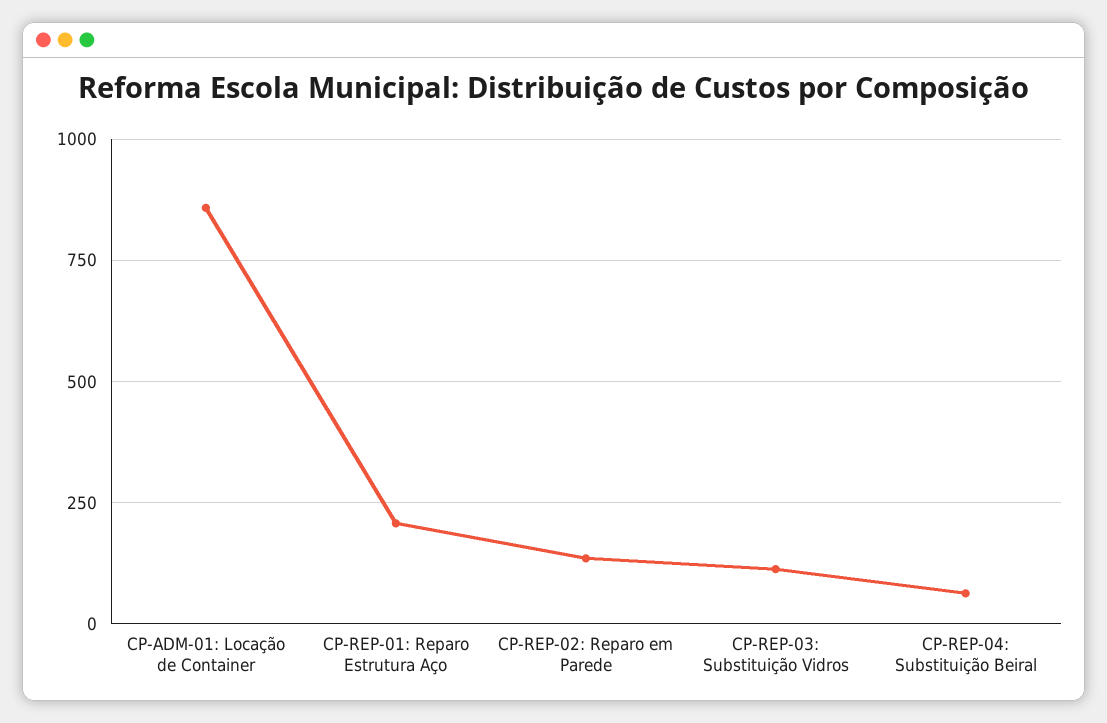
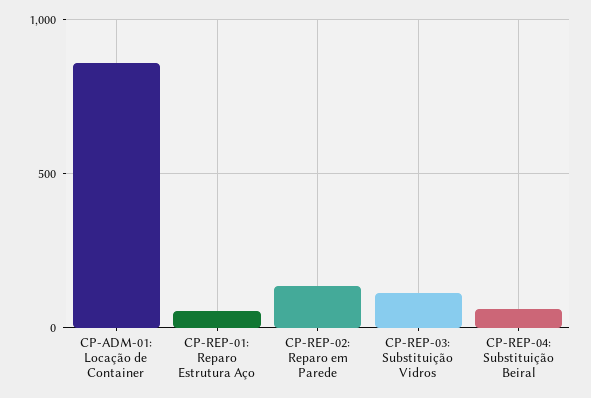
  {
    "CP-ADM-01: Locação de Container": 850,
-   "CP-REP-01: Reparo Estrutura Aço": 200,
+   "CP-REP-01: Reparo Estrutura Aço": 50,
    "CP-REP-02: Reparo em Parede": 125,
    "CP-REP-03: Substituição Vidros": 125,
    "CP-REP-04: Substituição Beiral": 75
  }

